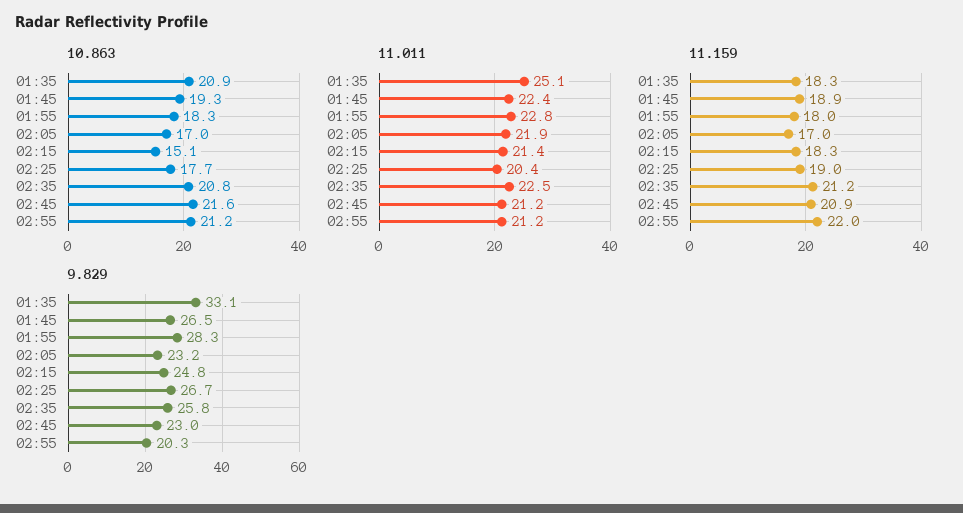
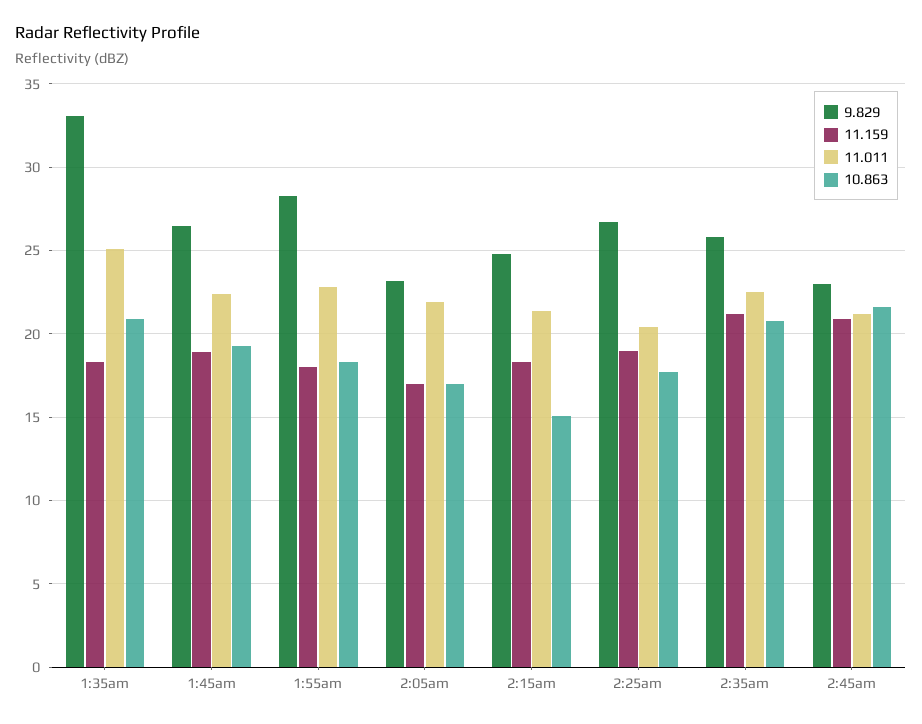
  {
    "10.863": {
      "01:35": 20.9,
      "01:45": 19.3,
      "01:55": 18.3,
      "02:05": 17,
      "02:15": 15.1,
      "02:25": 17.7,
      "02:35": 20.8,
-     "02:45": 21.6,
+     "02:45": 21.6
-     "02:55": 21.2
    },
    "11.011": {
      "01:35": 25.1,
      "01:45": 22.4,
      "01:55": 22.8,
      "02:05": 21.9,
      "02:15": 21.4,
      "02:25": 20.4,
      "02:35": 22.5,
-     "02:45": 21.2,
+     "02:45": 21.2
-     "02:55": 21.2
    },
    "11.159": {
      "01:35": 18.3,
      "01:45": 18.9,
      "01:55": 18,
      "02:05": 17,
      "02:15": 18.3,
      "02:25": 19,
      "02:35": 21.2,
-     "02:45": 20.9,
+     "02:45": 20.9
-     "02:55": 22
    },
    "9.829": {
      "01:35": 33.1,
      "01:45": 26.5,
      "01:55": 28.3,
      "02:05": 23.2,
      "02:15": 24.8,
      "02:25": 26.7,
      "02:35": 25.8,
-     "02:45": 23,
+     "02:45": 23
-     "02:55": 20.3
    }
  }

